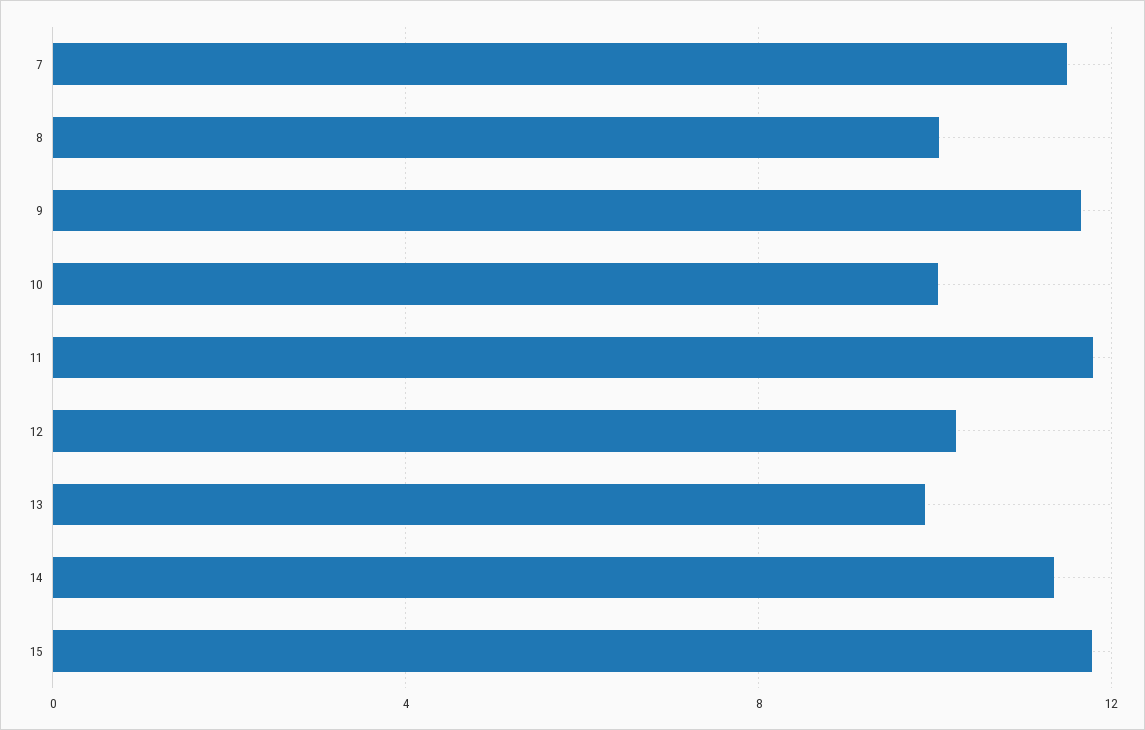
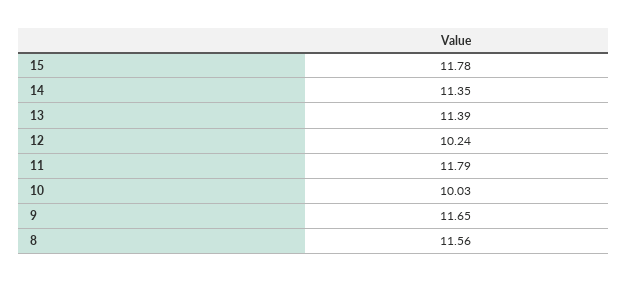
  {
-   "7": 11.5,
-   "8": 10,
+   "8": 11.56,
    "9": 11.65,
    "10": 10.03,
    "11": 11.79,
    "12": 10.24,
-   "13": 10,
+   "13": 11.39,
    "14": 11.35,
    "15": 11.78
  }

